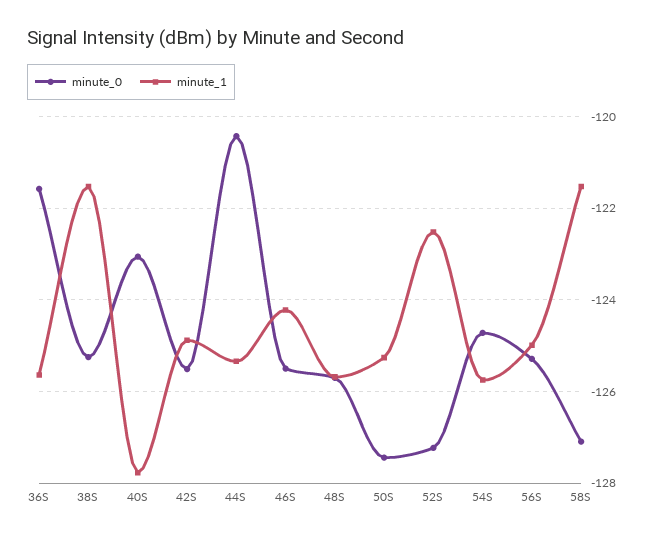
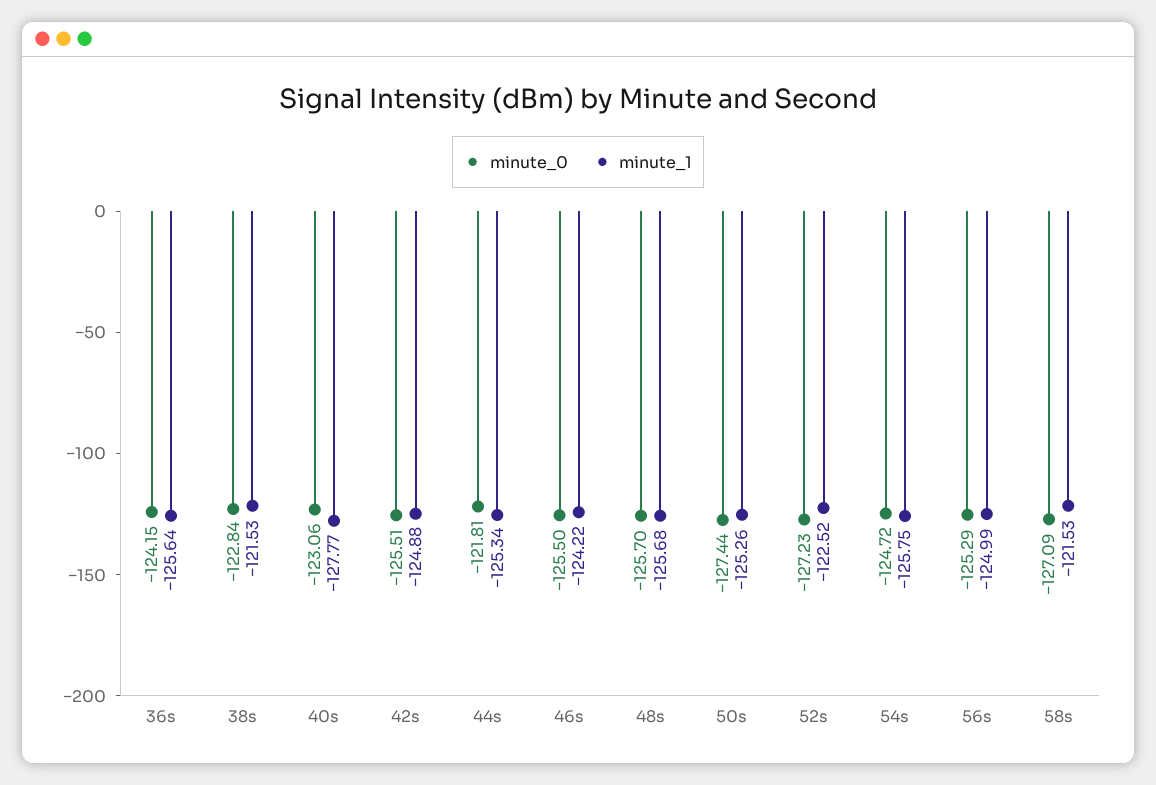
  {
    "minute_0": {
-     "36S": -121.6,
+     "36S": -124.15,
-     "38S": -125.2,
+     "38S": -122.84,
      "40S": -123.06,
      "42S": -125.51,
-     "44S": -120.4,
+     "44S": -121.81,
      "46S": -125.5,
      "48S": -125.7,
      "50S": -127.44,
      "52S": -127.23,
      "54S": -124.72,
      "56S": -125.29,
      "58S": -127.09
    },
    "minute_1": {
      "36S": -125.64,
      "38S": -121.53,
      "40S": -127.77,
      "42S": -124.88,
      "44S": -125.34,
      "46S": -124.22,
      "48S": -125.68,
      "50S": -125.26,
      "52S": -122.52,
      "54S": -125.75,
      "56S": -124.99,
      "58S": -121.53
    }
  }

